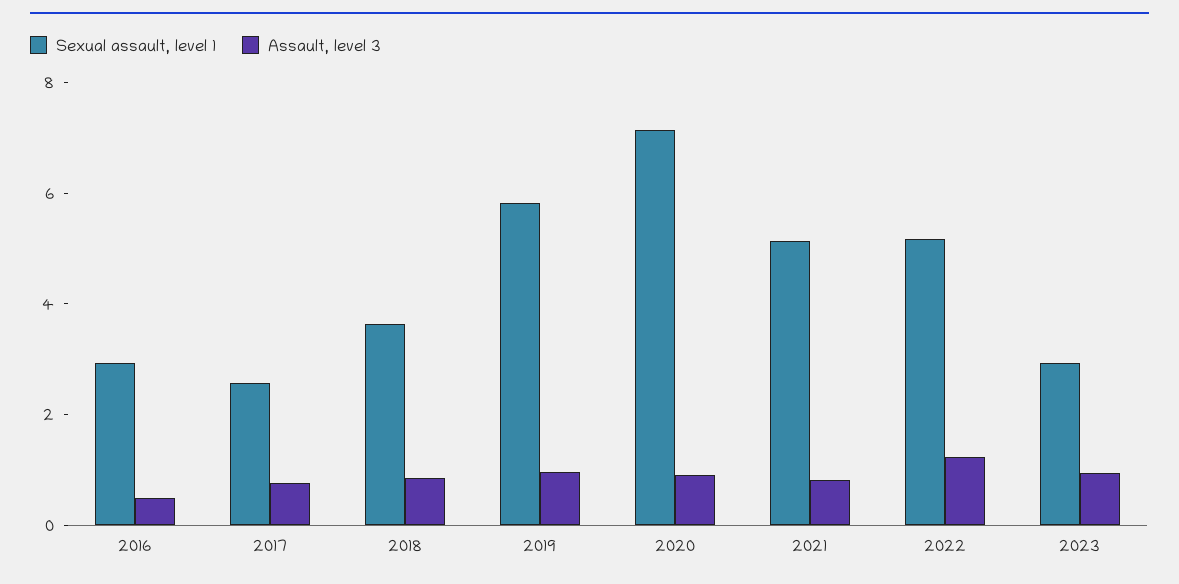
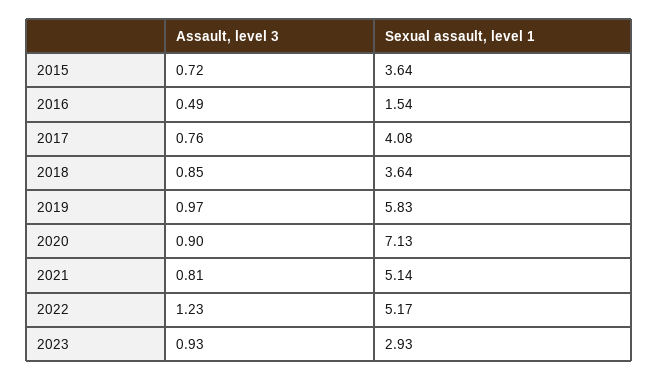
  {
    "Sexual assault, level 1": {
-     "2016": 3,
+     "2016": 1.54,
-     "2017": 2.5,
+     "2017": 4.08,
      "2018": 3.64,
      "2019": 5.83,
      "2020": 7.13,
      "2021": 5.14,
      "2022": 5.17,
-     "2023": 2.93
+     "2023": 2.93,
+     "2015": 3.64
    },
    "Assault, level 3": {
      "2016": 0.49,
      "2017": 0.76,
      "2018": 0.85,
      "2019": 0.97,
      "2020": 0.9,
      "2021": 0.81,
      "2022": 1.23,
-     "2023": 0.93
+     "2023": 0.93,
+     "2015": 0.72
    }
  }

